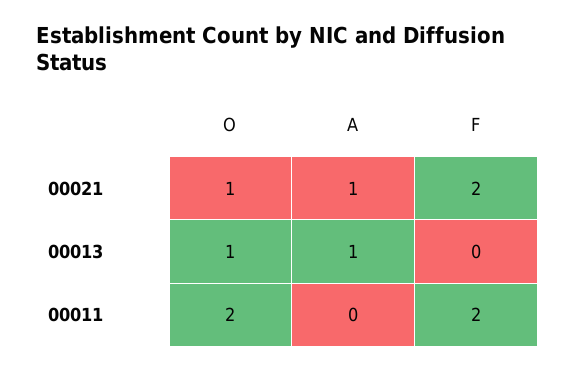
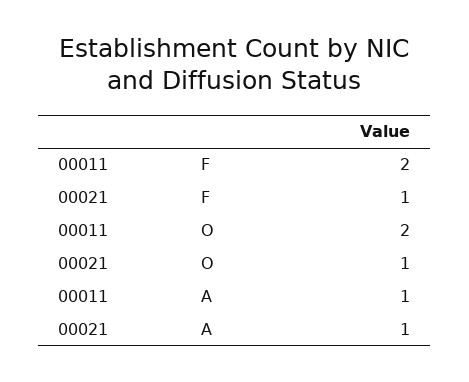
  {
    "O": {
      "00021": 1,
-     "00013": 1,
      "00011": 2
    },
    "A": {
      "00021": 1,
-     "00013": 1,
-     "00011": 0
+     "00011": 1
    },
    "F": {
-     "00021": 2,
+     "00021": 1,
-     "00013": 0,
      "00011": 2
    }
  }

